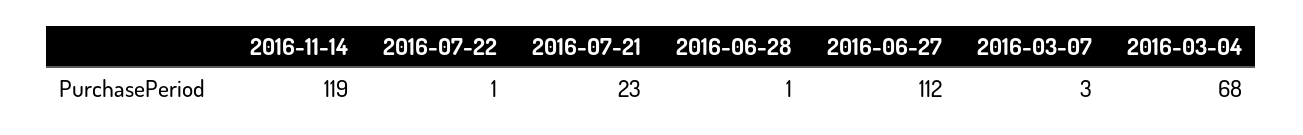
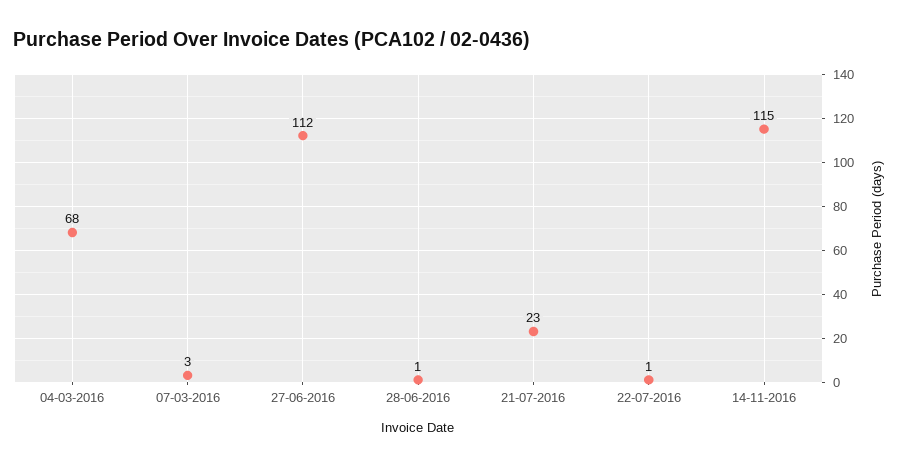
  {
-   "2016-11-14": 119,
+   "2016-11-14": 115,
    "2016-07-22": 1,
    "2016-07-21": 23,
    "2016-06-28": 1,
    "2016-06-27": 112,
    "2016-03-07": 3,
    "2016-03-04": 68
  }

